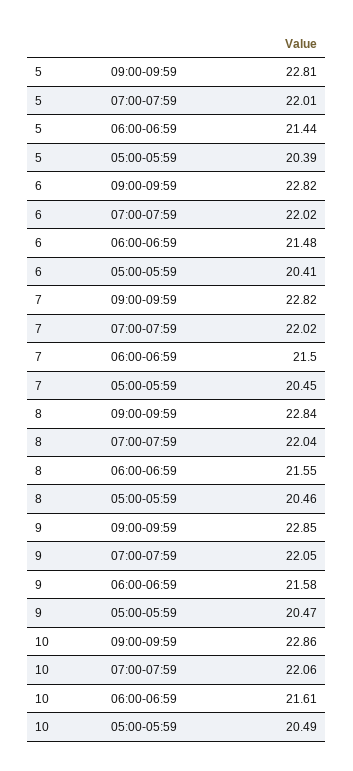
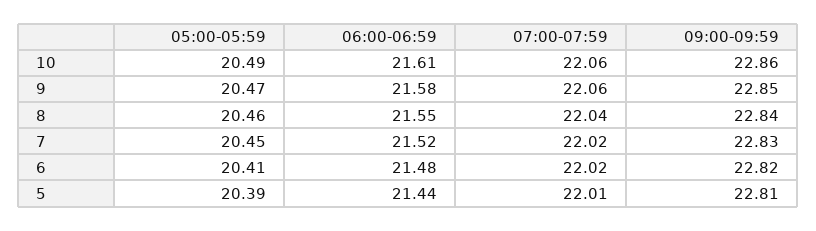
  {
    "5": {
      "09:00-09:59": 22.81,
      "07:00-07:59": 22.01,
      "06:00-06:59": 21.44,
      "05:00-05:59": 20.39
    },
    "6": {
      "09:00-09:59": 22.82,
      "07:00-07:59": 22.02,
      "06:00-06:59": 21.48,
      "05:00-05:59": 20.41
    },
    "7": {
-     "09:00-09:59": 22.82,
+     "09:00-09:59": 22.83,
      "07:00-07:59": 22.02,
-     "06:00-06:59": 21.5,
+     "06:00-06:59": 21.52,
      "05:00-05:59": 20.45
    },
    "8": {
      "09:00-09:59": 22.84,
      "07:00-07:59": 22.04,
      "06:00-06:59": 21.55,
      "05:00-05:59": 20.46
    },
    "9": {
      "09:00-09:59": 22.85,
-     "07:00-07:59": 22.05,
+     "07:00-07:59": 22.06,
      "06:00-06:59": 21.58,
      "05:00-05:59": 20.47
    },
    "10": {
      "09:00-09:59": 22.86,
      "07:00-07:59": 22.06,
      "06:00-06:59": 21.61,
      "05:00-05:59": 20.49
    }
  }

